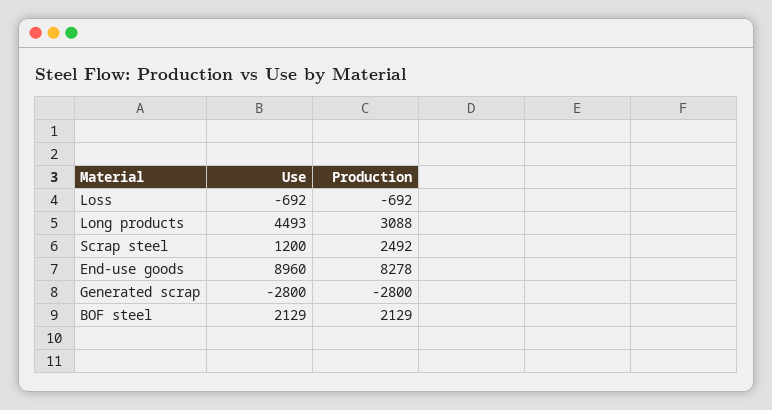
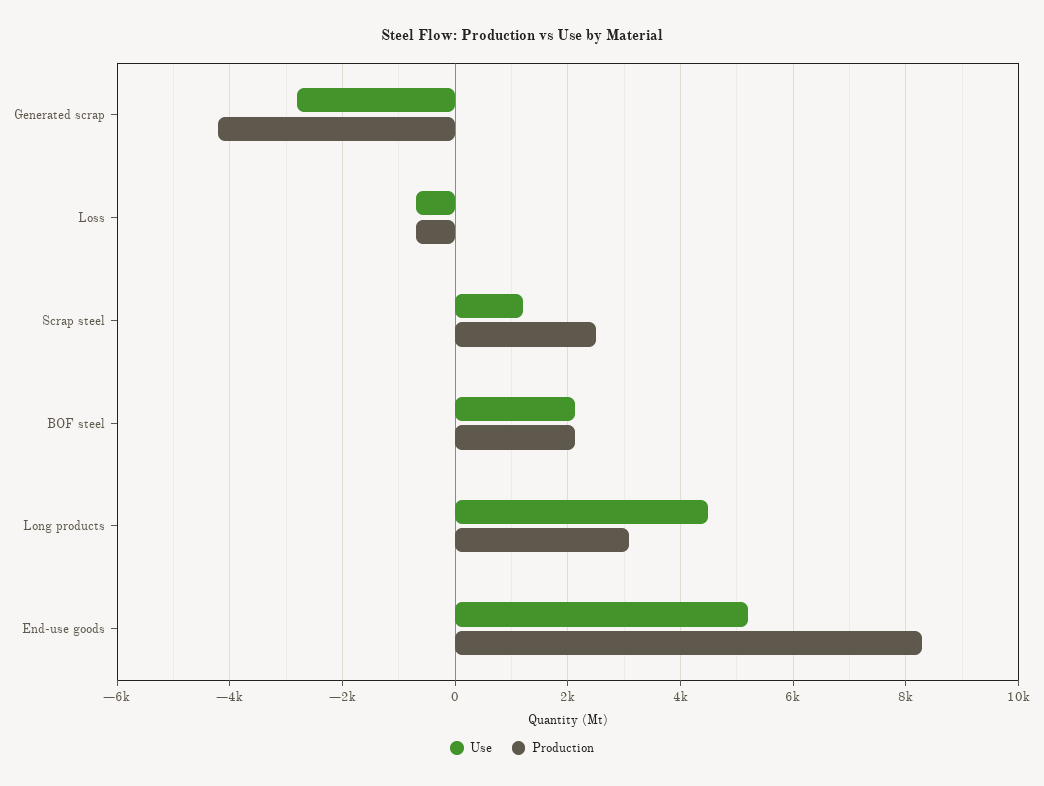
  {
    "Use": {
      "Loss": -692,
      "Long products": 4493,
      "Scrap steel": 1200,
-     "End-use goods": 8960,
+     "End-use goods": 5200,
      "Generated scrap": -2800,
      "BOF steel": 2129
    },
    "Production": {
      "Loss": -692,
      "Long products": 3088,
      "Scrap steel": 2492,
      "End-use goods": 8278,
-     "Generated scrap": -2800,
+     "Generated scrap": -4200,
      "BOF steel": 2129
    }
  }

